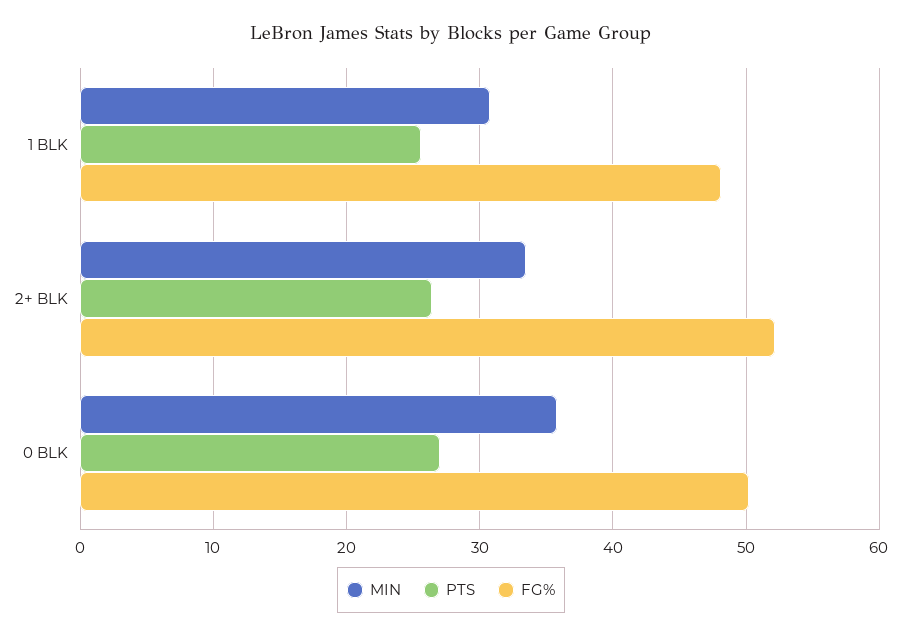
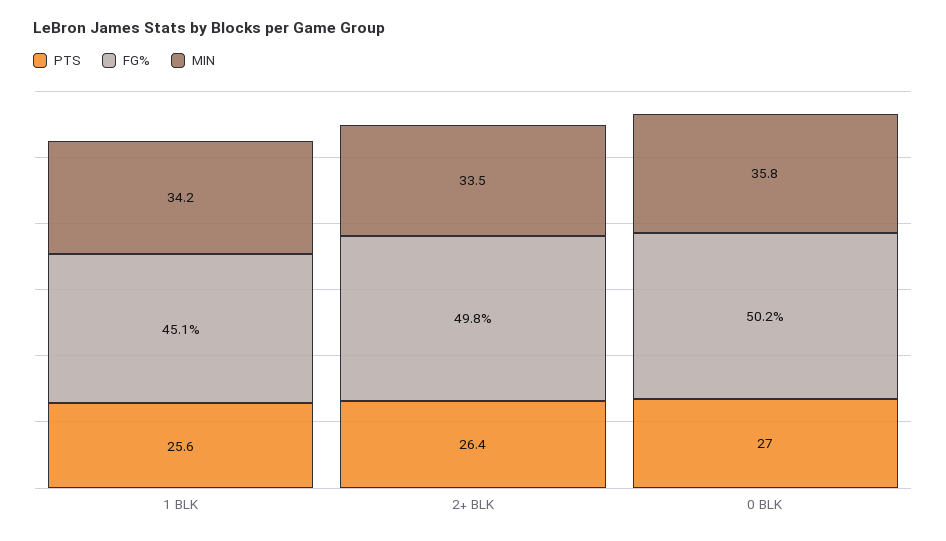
  {
    "MIN": {
-     "1 BLK": 31,
+     "1 BLK": 34.2,
      "2+ BLK": 33.5,
      "0 BLK": 35.8
    },
    "PTS": {
      "1 BLK": 25.6,
      "2+ BLK": 26.4,
      "0 BLK": 27
    },
    "FG%": {
-     "1 BLK": 48,
+     "1 BLK": 45.1,
-     "2+ BLK": 52,
+     "2+ BLK": 49.8,
      "0 BLK": 50.2
    }
  }

